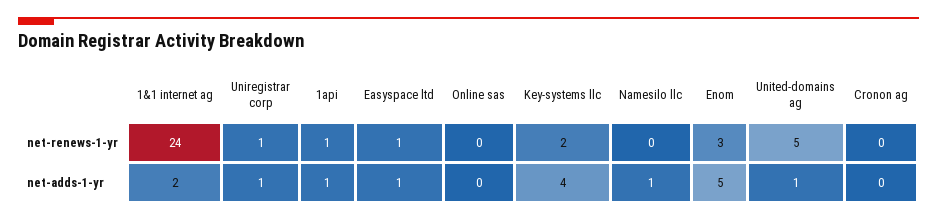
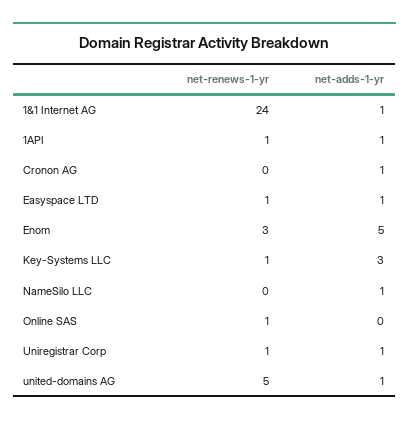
  {
    "1&1 internet ag": {
      "net-renews-1-yr": 24,
-     "net-adds-1-yr": 2
+     "net-adds-1-yr": 1
    },
    "Uniregistrar corp": {
      "net-renews-1-yr": 1,
      "net-adds-1-yr": 1
    },
    "1api": {
      "net-renews-1-yr": 1,
      "net-adds-1-yr": 1
    },
    "Easyspace ltd": {
      "net-renews-1-yr": 1,
      "net-adds-1-yr": 1
    },
    "Online sas": {
-     "net-renews-1-yr": 0,
+     "net-renews-1-yr": 1,
      "net-adds-1-yr": 0
    },
    "Key-systems llc": {
-     "net-renews-1-yr": 2,
+     "net-renews-1-yr": 1,
-     "net-adds-1-yr": 4
+     "net-adds-1-yr": 3
    },
    "Namesilo llc": {
      "net-renews-1-yr": 0,
      "net-adds-1-yr": 1
    },
    "Enom": {
      "net-renews-1-yr": 3,
      "net-adds-1-yr": 5
    },
    "United-domains ag": {
      "net-renews-1-yr": 5,
      "net-adds-1-yr": 1
    },
    "Cronon ag": {
      "net-renews-1-yr": 0,
-     "net-adds-1-yr": 0
+     "net-adds-1-yr": 1
    }
  }

